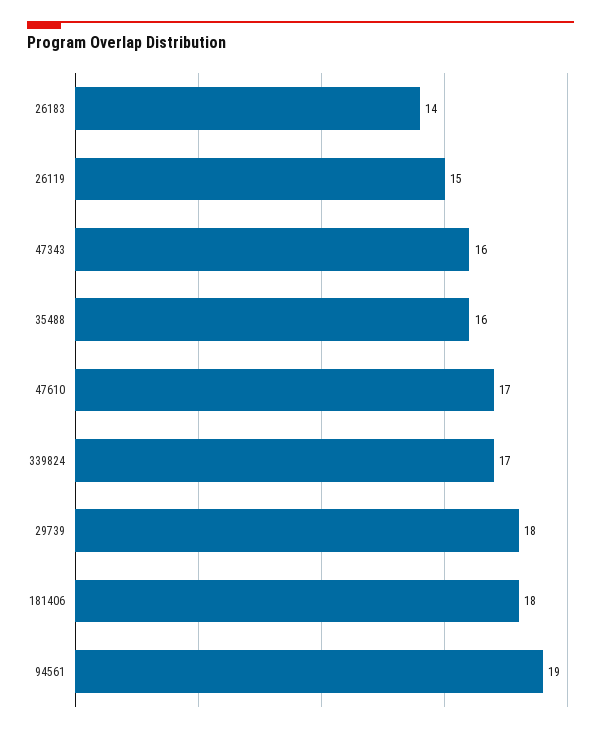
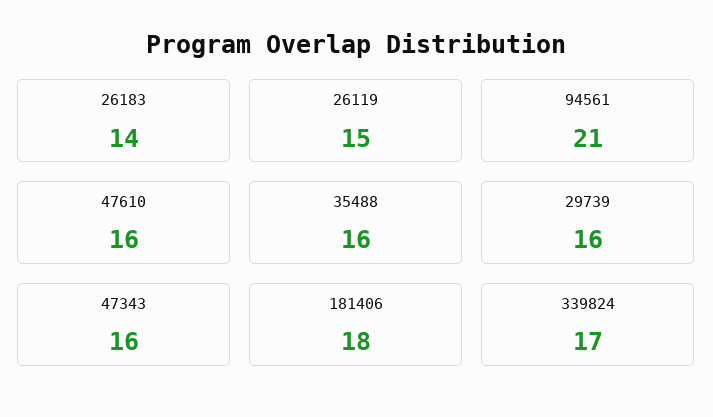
  {
    "26183": 14,
    "26119": 15,
    "47343": 16,
    "35488": 16,
-   "47610": 17,
+   "47610": 16,
    "339824": 17,
-   "29739": 18,
+   "29739": 16,
    "181406": 18,
-   "94561": 19
+   "94561": 21
  }

